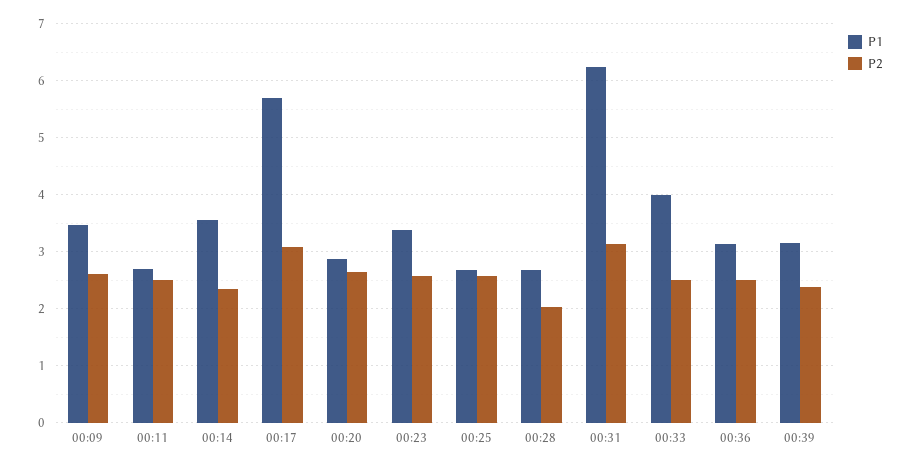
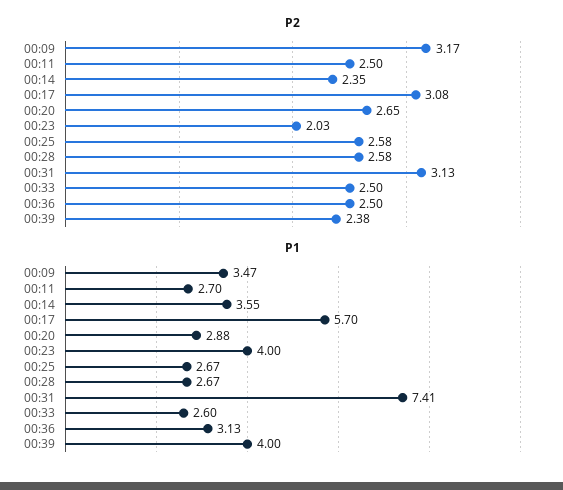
  {
    "P1": {
      "00:09": 3.47,
      "00:11": 2.7,
      "00:14": 3.55,
      "00:17": 5.7,
      "00:20": 2.88,
-     "00:23": 3.4,
+     "00:23": 4,
      "00:25": 2.67,
      "00:28": 2.67,
-     "00:31": 6.2,
+     "00:31": 7.41,
-     "00:33": 4,
+     "00:33": 2.6,
      "00:36": 3.13,
-     "00:39": 3.2
+     "00:39": 4
    },
    "P2": {
-     "00:09": 2.6,
+     "00:09": 3.17,
      "00:11": 2.5,
      "00:14": 2.35,
      "00:17": 3.08,
      "00:20": 2.65,
-     "00:23": 2.6,
+     "00:23": 2.03,
      "00:25": 2.58,
-     "00:28": 2,
+     "00:28": 2.58,
      "00:31": 3.13,
      "00:33": 2.5,
      "00:36": 2.5,
      "00:39": 2.38
    }
  }

